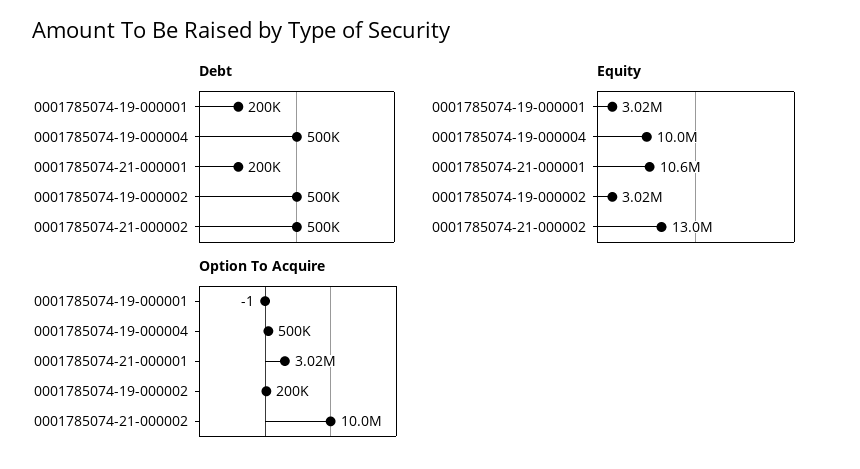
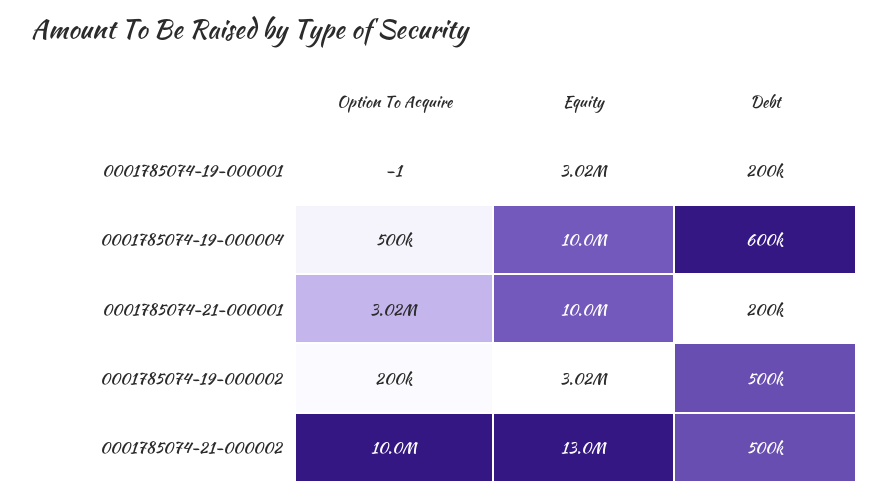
  {
    "Debt": {
      "0001785074-19-000001": 200000,
-     "0001785074-19-000004": 500000,
+     "0001785074-19-000004": 600000,
      "0001785074-21-000001": 200000,
      "0001785074-19-000002": 500000,
      "0001785074-21-000002": 500000
    },
    "Equity": {
      "0001785074-19-000001": 3020000,
      "0001785074-19-000004": 10000000,
-     "0001785074-21-000001": 10600000,
+     "0001785074-21-000001": 10000000,
      "0001785074-19-000002": 3020000,
      "0001785074-21-000002": 13000000
    },
    "Option To Acquire": {
      "0001785074-19-000001": -1,
      "0001785074-19-000004": 500000,
      "0001785074-21-000001": 3020000,
      "0001785074-19-000002": 200000,
      "0001785074-21-000002": 10000000
    }
  }

